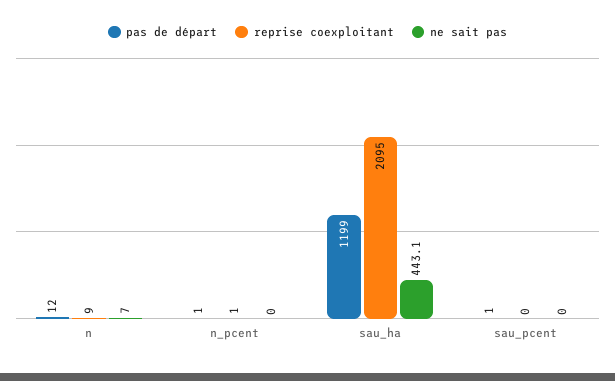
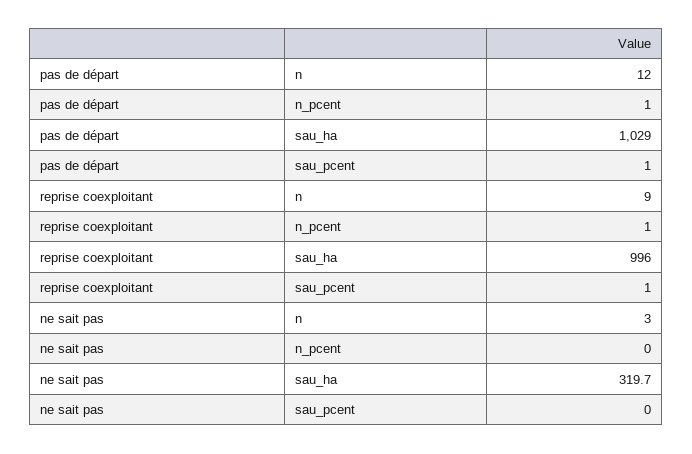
  {
    "pas de départ": {
      "n": 12,
      "n_pcent": 1,
-     "sau_ha": 1199,
+     "sau_ha": 1029,
      "sau_pcent": 1
    },
    "reprise coexploitant": {
      "n": 9,
      "n_pcent": 1,
-     "sau_ha": 2095,
+     "sau_ha": 996,
-     "sau_pcent": 0
+     "sau_pcent": 1
    },
    "ne sait pas": {
-     "n": 7,
+     "n": 3,
      "n_pcent": 0,
-     "sau_ha": 443.1,
+     "sau_ha": 319.7,
      "sau_pcent": 0
    }
  }

